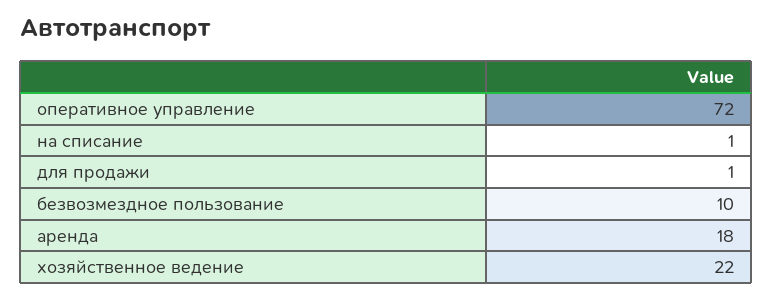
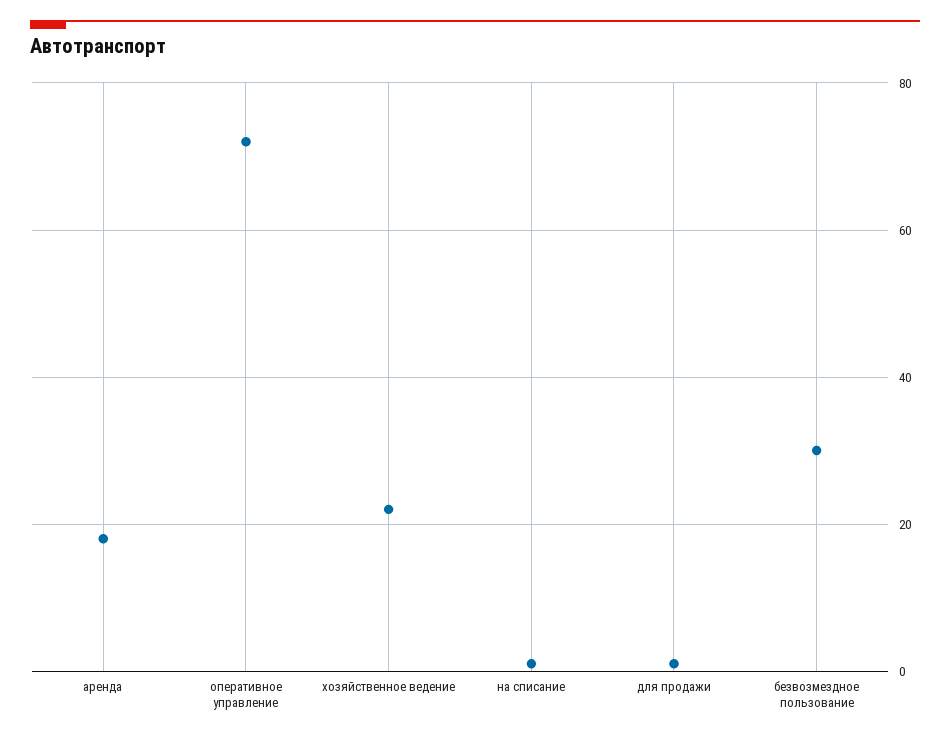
  {
    "оперативное управление": 72,
    "на списание": 1,
    "для продажи": 1,
-   "безвозмездное пользование": 10,
+   "безвозмездное пользование": 30,
    "аренда": 18,
    "хозяйственное ведение": 22
  }

